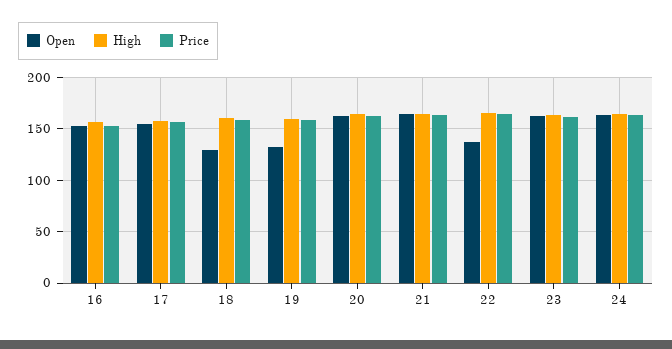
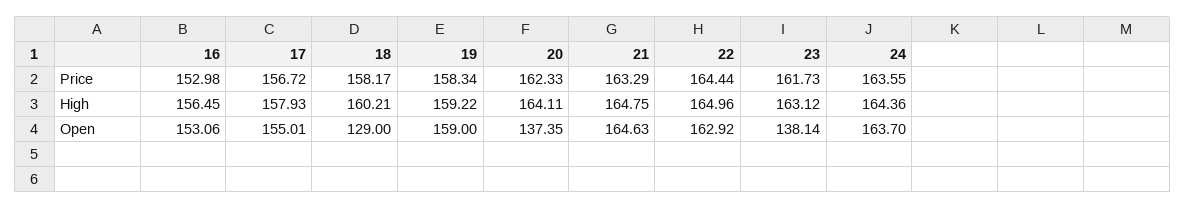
  {
    "Open": {
      "16": 153.06,
      "17": 155.01,
      "18": 129,
-     "19": 130,
+     "19": 159,
-     "20": 160,
+     "20": 137.35,
      "21": 164.63,
-     "22": 140,
+     "22": 162.92,
-     "23": 160,
+     "23": 138.14,
      "24": 163.7
    },
    "High": {
      "16": 156.45,
      "17": 157.93,
      "18": 160.21,
      "19": 159.22,
      "20": 164.11,
      "21": 164.75,
      "22": 164.96,
      "23": 163.12,
      "24": 164.36
    },
    "Price": {
      "16": 152.98,
      "17": 156.72,
      "18": 158.17,
      "19": 158.34,
      "20": 162.33,
      "21": 163.29,
      "22": 164.44,
      "23": 161.73,
      "24": 163.55
    }
  }

